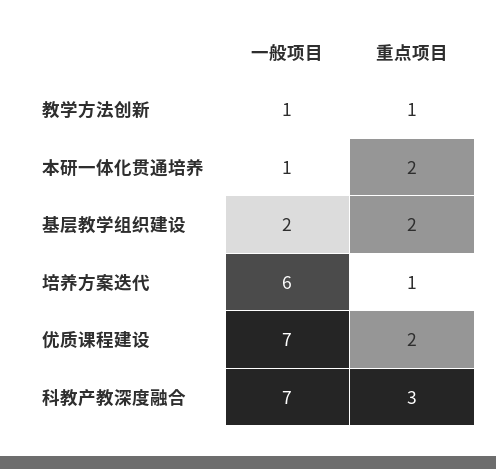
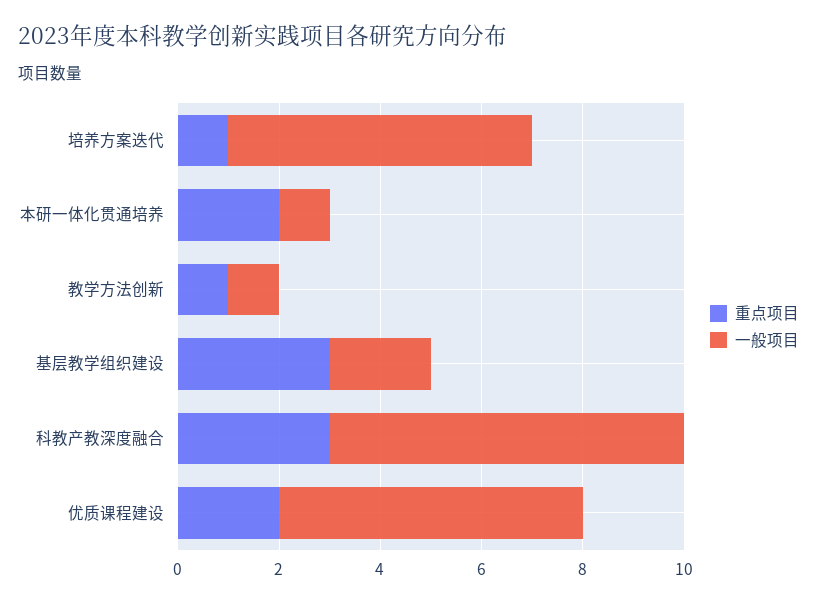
  {
    "一般项目": {
      "教学方法创新": 1,
      "本研一体化贯通培养": 1,
      "基层教学组织建设": 2,
      "培养方案迭代": 6,
-     "优质课程建设": 7,
+     "优质课程建设": 6,
      "科教产教深度融合": 7
    },
    "重点项目": {
      "教学方法创新": 1,
      "本研一体化贯通培养": 2,
-     "基层教学组织建设": 2,
+     "基层教学组织建设": 3,
      "培养方案迭代": 1,
      "优质课程建设": 2,
      "科教产教深度融合": 3
    }
  }

